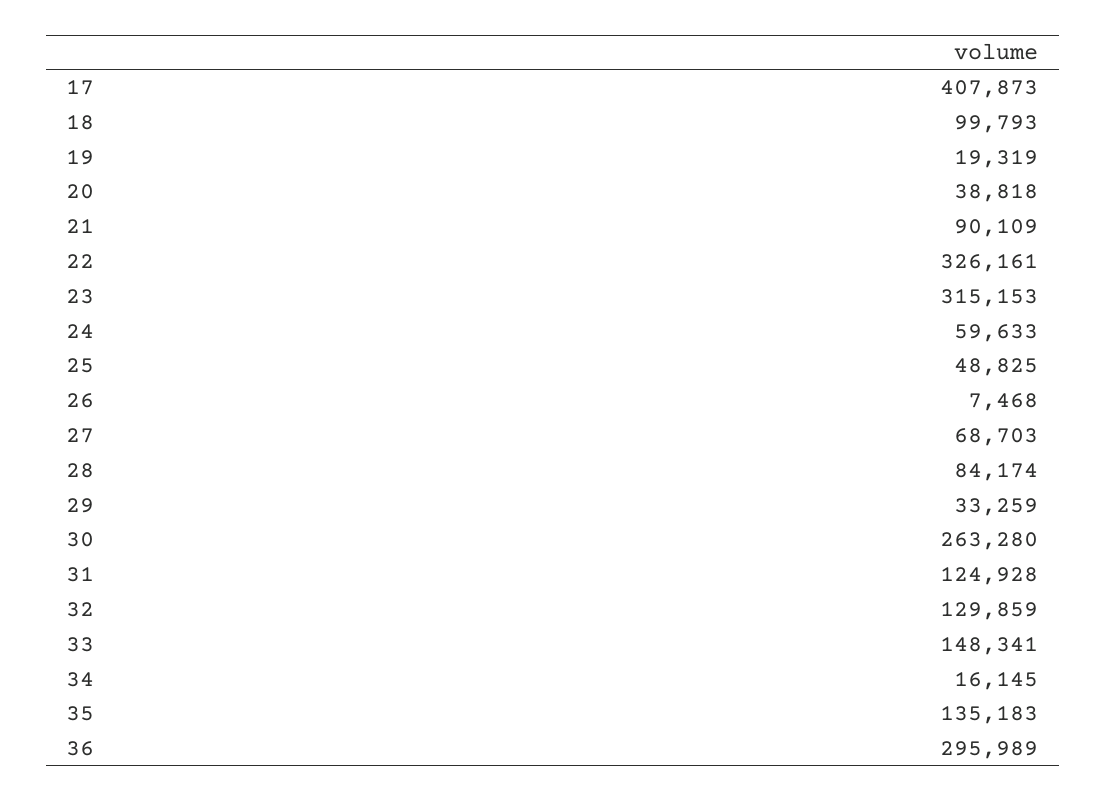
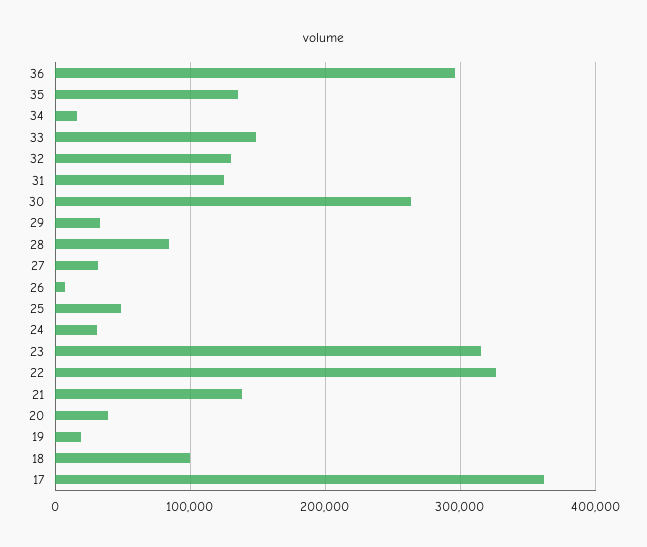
  {
-   "17": 407873,
+   "17": 360000,
    "18": 99793,
    "19": 19319,
    "20": 38818,
-   "21": 90109,
+   "21": 140000,
    "22": 326161,
    "23": 315153,
-   "24": 59633,
+   "24": 30000,
    "25": 48825,
    "26": 7468,
-   "27": 68703,
+   "27": 30000,
    "28": 84174,
    "29": 33259,
    "30": 263280,
    "31": 124928,
    "32": 129859,
    "33": 148341,
    "34": 16145,
    "35": 135183,
    "36": 295989
  }

